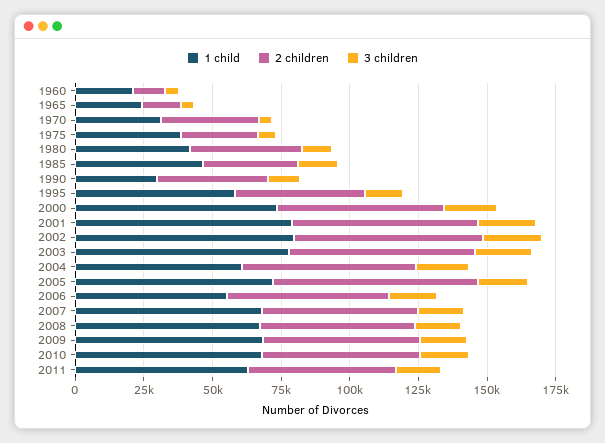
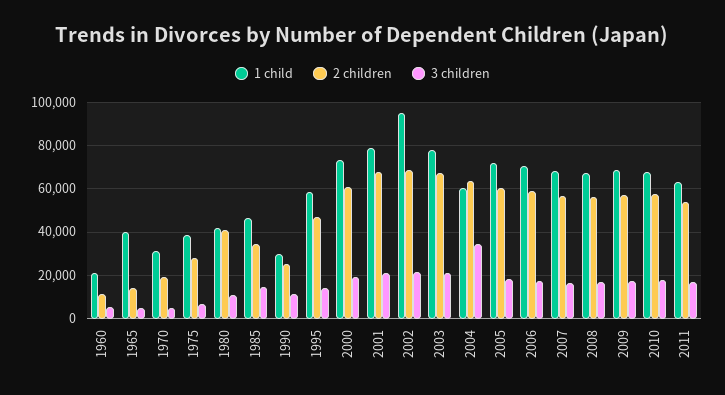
  {
    "1 child": {
      "1960": 20000,
-     "1965": 25000,
+     "1965": 40000,
      "1970": 30000,
      "1975": 40000,
      "1980": 40000,
      "1985": 45000,
      "1990": 30000,
      "1995": 60000,
      "2000": 75000,
      "2001": 80000,
-     "2002": 80000,
+     "2002": 95000,
      "2003": 80000,
      "2004": 60000,
      "2005": 70000,
-     "2006": 55000,
+     "2006": 70000,
      "2007": 70000,
      "2008": 65000,
      "2009": 70000,
      "2010": 70000,
      "2011": 65000
    },
    "2 children": {
      "1960": 10000,
      "1965": 15000,
-     "1970": 35000,
+     "1970": 20000,
      "1975": 30000,
      "1980": 40000,
      "1985": 35000,
-     "1990": 40000,
+     "1990": 25000,
      "1995": 45000,
      "2000": 60000,
      "2001": 70000,
      "2002": 70000,
      "2003": 65000,
      "2004": 65000,
-     "2005": 75000,
+     "2005": 60000,
      "2006": 60000,
      "2007": 55000,
      "2008": 55000,
      "2009": 55000,
      "2010": 60000,
      "2011": 55000
    },
    "3 children": {
      "1960": 5000,
      "1965": 5000,
      "1970": 5000,
      "1975": 5000,
      "1980": 10000,
      "1985": 15000,
      "1990": 10000,
      "1995": 15000,
      "2000": 20000,
      "2001": 20000,
      "2002": 20000,
      "2003": 20000,
-     "2004": 20000,
+     "2004": 35000,
      "2005": 20000,
      "2006": 20000,
      "2007": 15000,
      "2008": 15000,
      "2009": 15000,
      "2010": 20000,
      "2011": 15000
    }
  }

